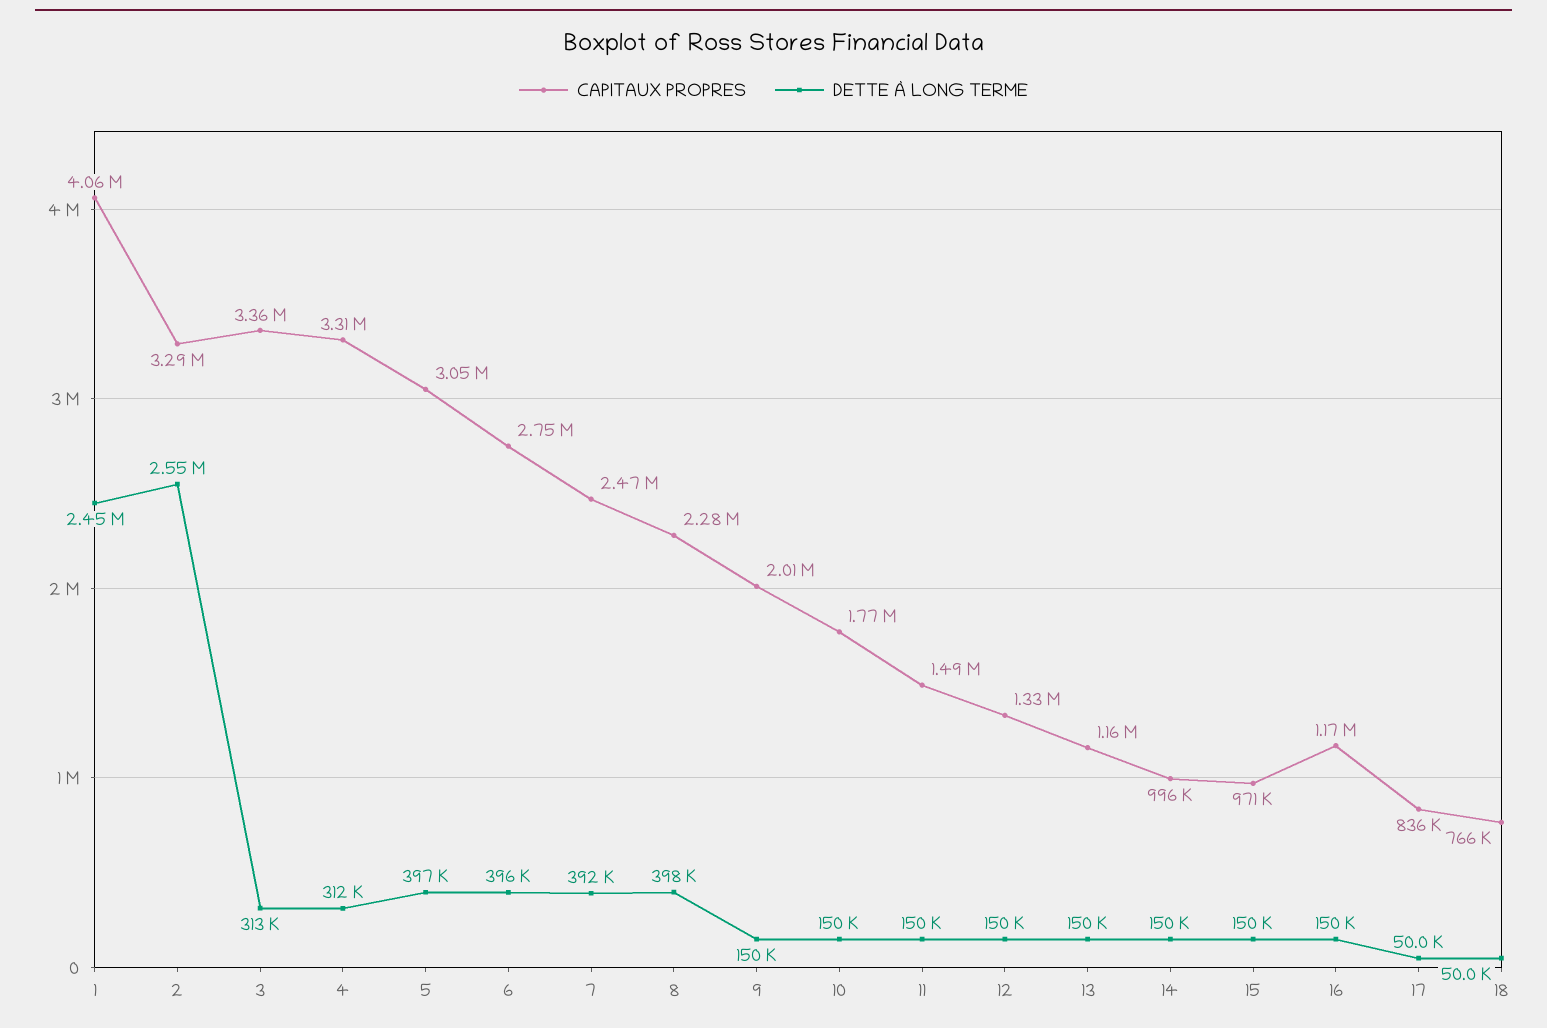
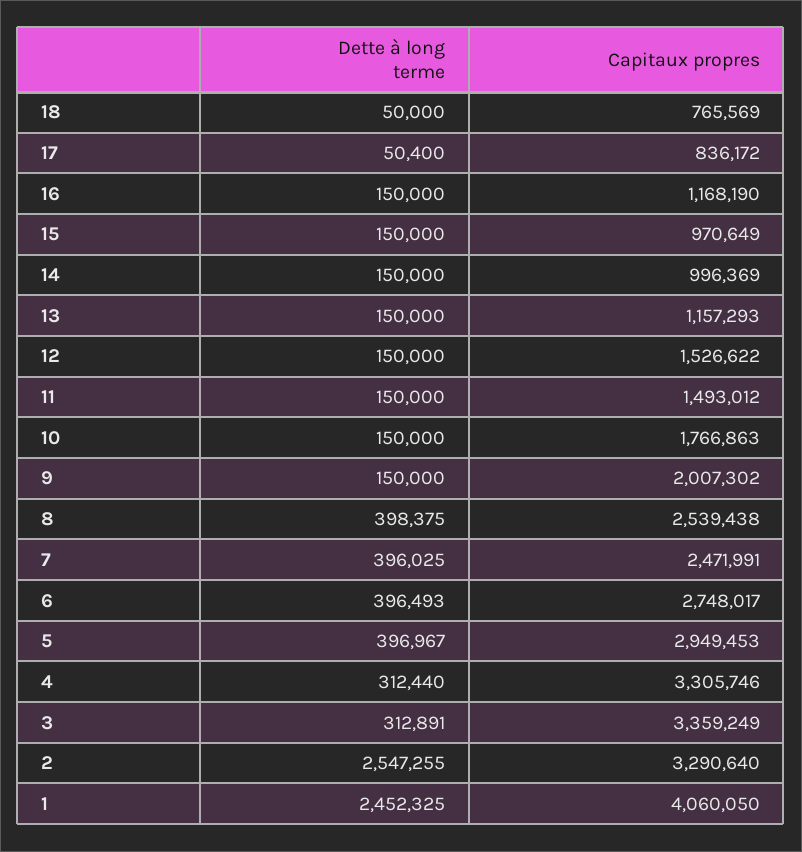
  {
    "CAPITAUX PROPRES": {
      "1": 4060050,
      "2": 3290640,
      "3": 3359249,
      "4": 3305746,
-     "5": 3050000,
+     "5": 2949453,
      "6": 2748017,
      "7": 2471991,
-     "8": 2280000,
+     "8": 2539438,
      "9": 2007302,
      "10": 1766863,
      "11": 1493012,
-     "12": 1330000,
+     "12": 1526622,
      "13": 1157293,
      "14": 996369,
      "15": 970649,
      "16": 1168190,
      "17": 836172,
      "18": 765569
    },
    "DETTE À LONG TERME": {
      "1": 2452325,
      "2": 2547255,
      "3": 312891,
      "4": 312440,
      "5": 396967,
      "6": 396493,
-     "7": 392000,
+     "7": 396025,
      "8": 398375,
      "9": 150000,
      "10": 150000,
      "11": 150000,
      "12": 150000,
      "13": 150000,
      "14": 150000,
      "15": 150000,
      "16": 150000,
-     "17": 50000,
+     "17": 50400,
      "18": 50000
    }
  }

